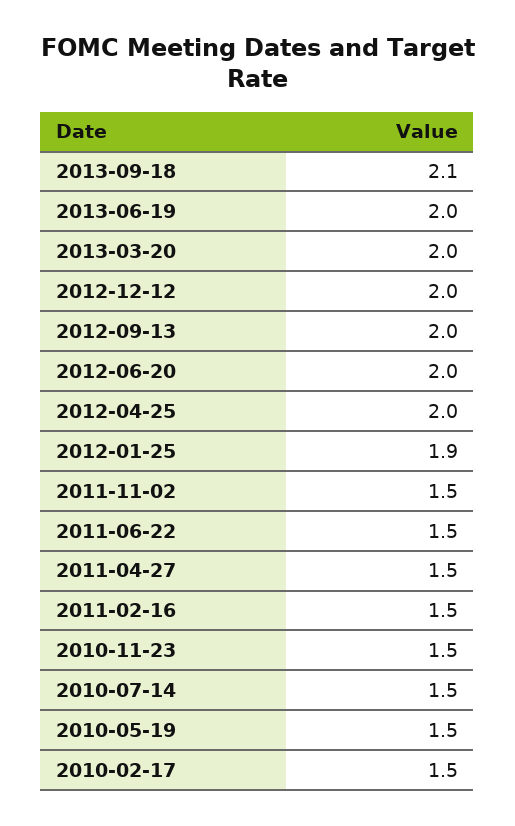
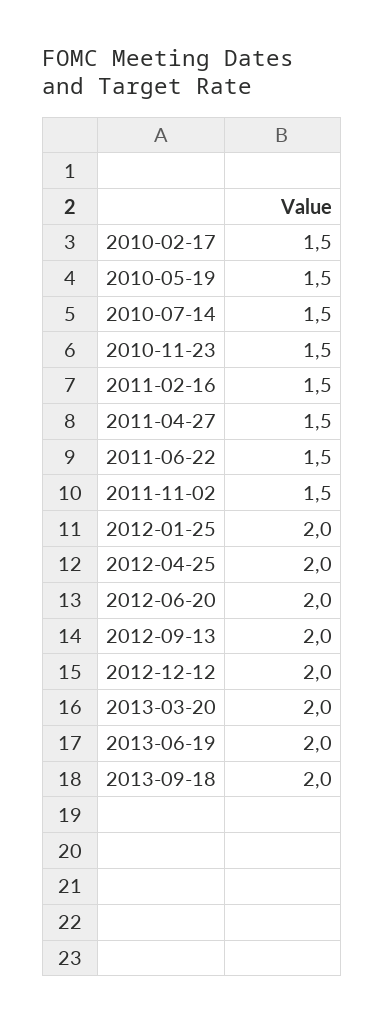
  {
-   "2013-09-18": 2.1,
+   "2013-09-18": 2,
    "2013-06-19": 2,
    "2013-03-20": 2,
    "2012-12-12": 2,
    "2012-09-13": 2,
    "2012-06-20": 2,
    "2012-04-25": 2,
-   "2012-01-25": 1.9,
+   "2012-01-25": 2,
    "2011-11-02": 1.5,
    "2011-06-22": 1.5,
    "2011-04-27": 1.5,
    "2011-02-16": 1.5,
    "2010-11-23": 1.5,
    "2010-07-14": 1.5,
    "2010-05-19": 1.5,
    "2010-02-17": 1.5
  }

